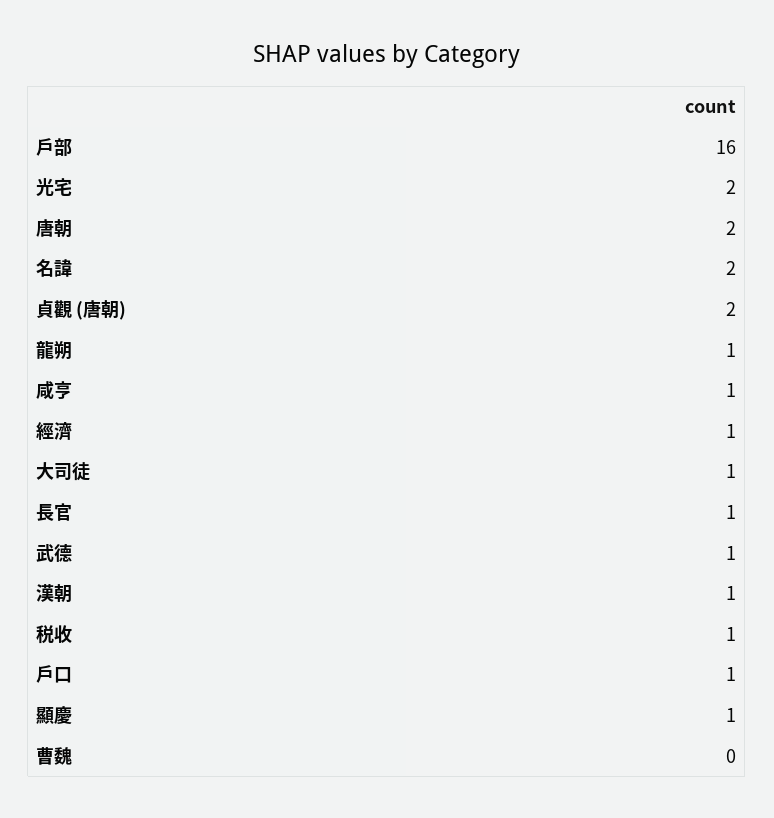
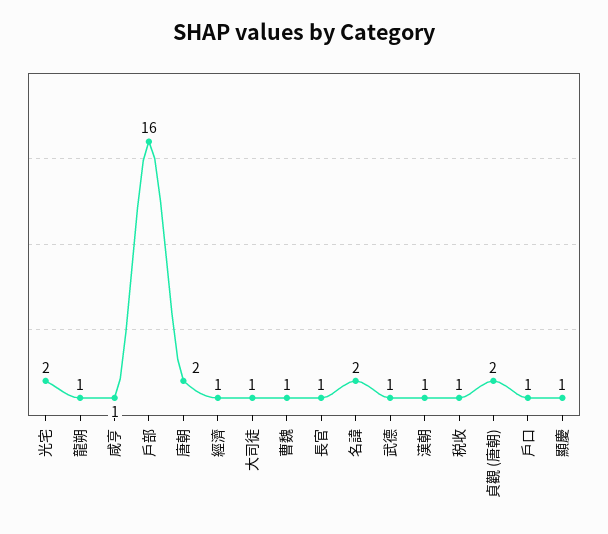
  {
    "戶部": 16,
    "光宅": 2,
    "唐朝": 2,
    "名諱": 2,
    "貞觀 (唐朝)": 2,
    "龍朔": 1,
    "咸亨": 1,
    "經濟": 1,
    "大司徒": 1,
    "長官": 1,
    "武德": 1,
    "漢朝": 1,
    "税收": 1,
    "戶口": 1,
    "顯慶": 1,
-   "曹魏": 0
+   "曹魏": 1
  }

